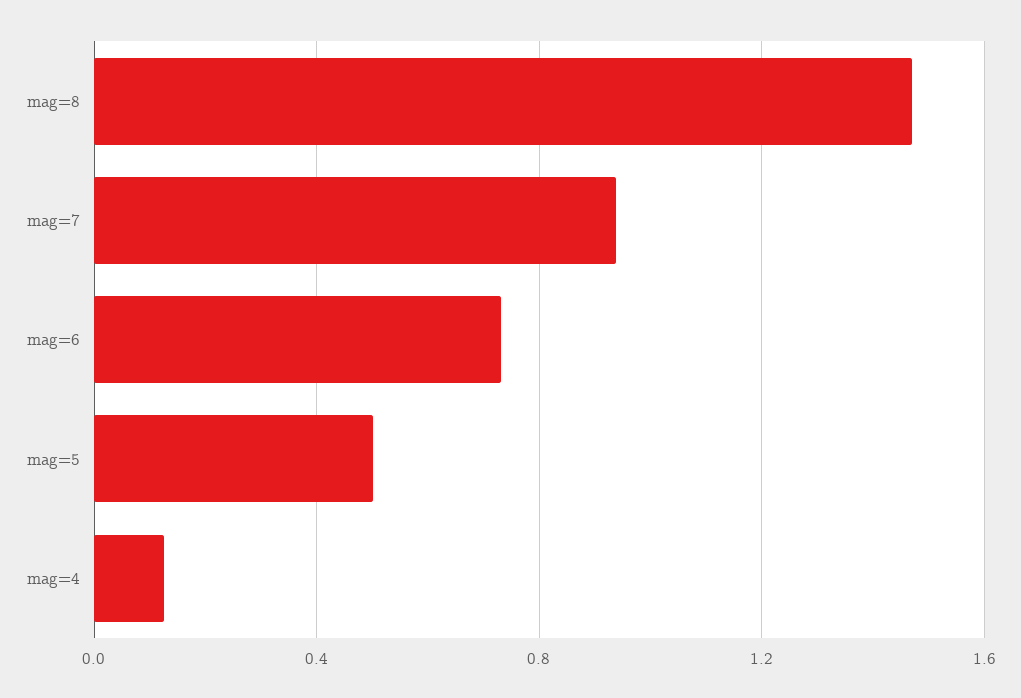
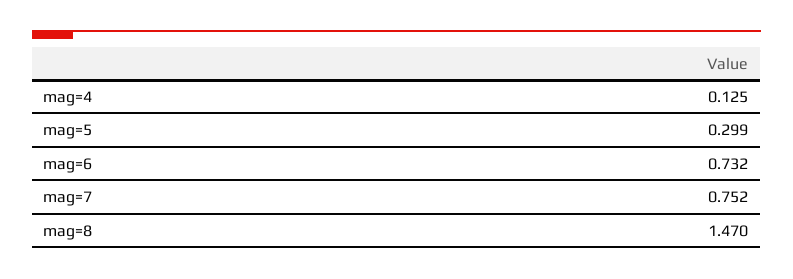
  {
    "mag=8": 1.47,
-   "mag=7": 0.95,
+   "mag=7": 0.752,
    "mag=6": 0.732,
-   "mag=5": 0.5,
+   "mag=5": 0.299,
    "mag=4": 0.125
  }

